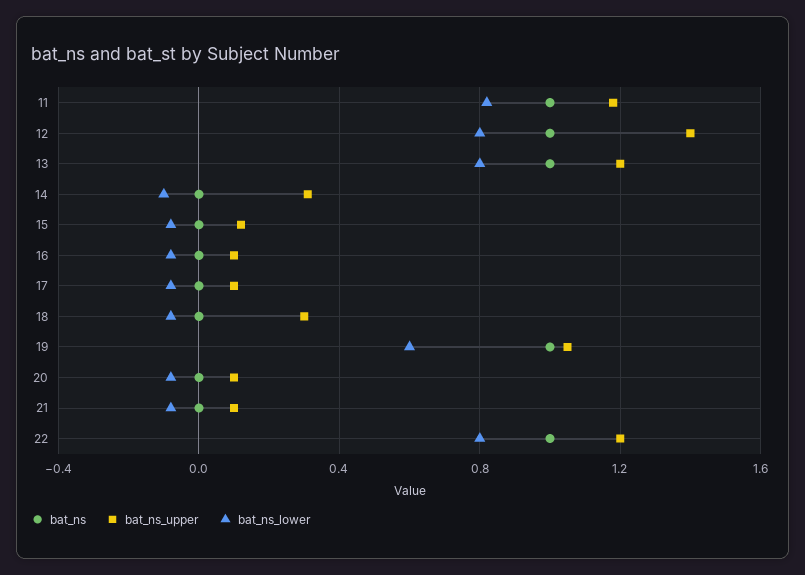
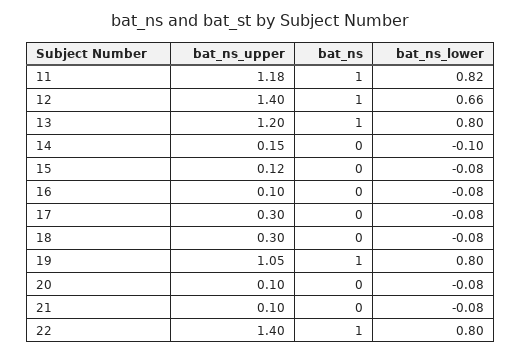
  {
    "bat_ns": {
      "11": 1,
      "12": 1,
      "13": 1,
      "14": 0,
      "15": 0,
      "16": 0,
      "17": 0,
      "18": 0,
      "19": 1,
      "20": 0,
      "21": 0,
      "22": 1
    },
    "bat_ns_upper": {
      "11": 1.18,
      "12": 1.4,
      "13": 1.2,
-     "14": 0.3,
+     "14": 0.15,
      "15": 0.12,
      "16": 0.1,
-     "17": 0.1,
+     "17": 0.3,
      "18": 0.3,
      "19": 1.05,
      "20": 0.1,
      "21": 0.1,
-     "22": 1.2
+     "22": 1.4
    },
    "bat_ns_lower": {
      "11": 0.82,
-     "12": 0.8,
+     "12": 0.66,
      "13": 0.8,
      "14": -0.1,
      "15": -0.08,
      "16": -0.08,
      "17": -0.08,
      "18": -0.08,
-     "19": 0.6,
+     "19": 0.8,
      "20": -0.08,
      "21": -0.08,
      "22": 0.8
    }
  }

